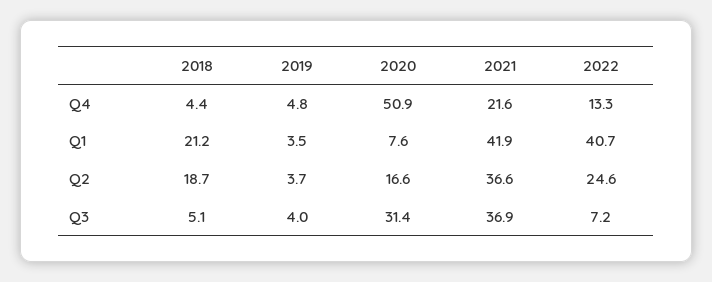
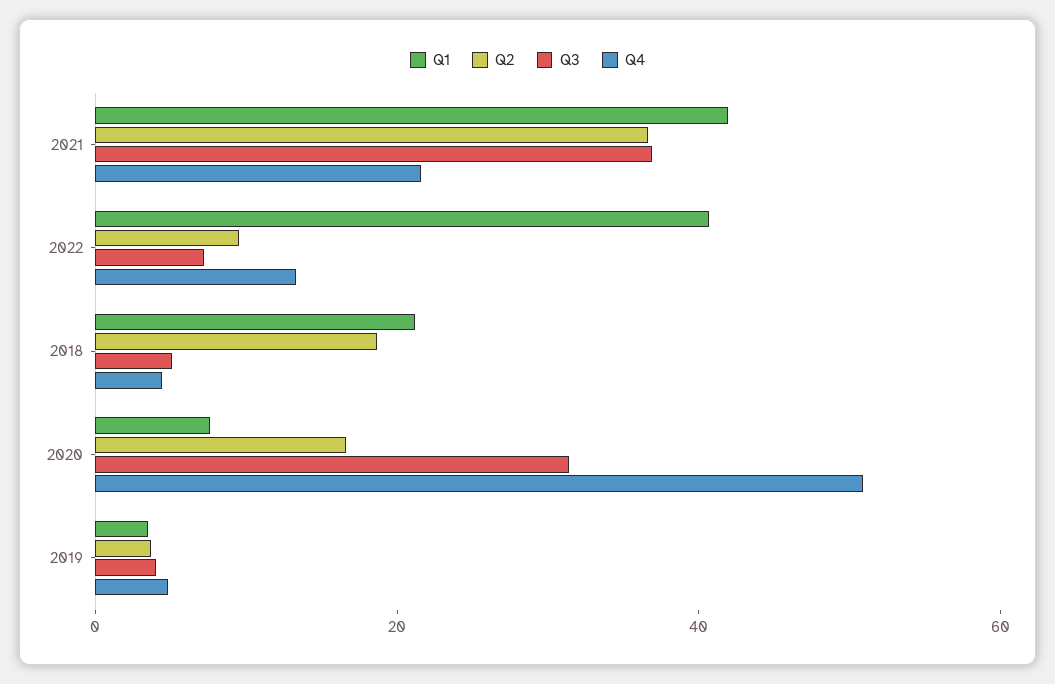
  {
    "Q4": {
      "2018": 4.4,
      "2019": 4.8,
      "2020": 50.9,
      "2021": 21.6,
      "2022": 13.3
    },
    "Q1": {
      "2018": 21.2,
      "2019": 3.5,
      "2020": 7.6,
      "2021": 41.9,
      "2022": 40.7
    },
    "Q2": {
      "2018": 18.7,
      "2019": 3.7,
      "2020": 16.6,
      "2021": 36.6,
-     "2022": 24.6
+     "2022": 10
    },
    "Q3": {
      "2018": 5.1,
      "2019": 4,
      "2020": 31.4,
      "2021": 36.9,
      "2022": 7.2
    }
  }

